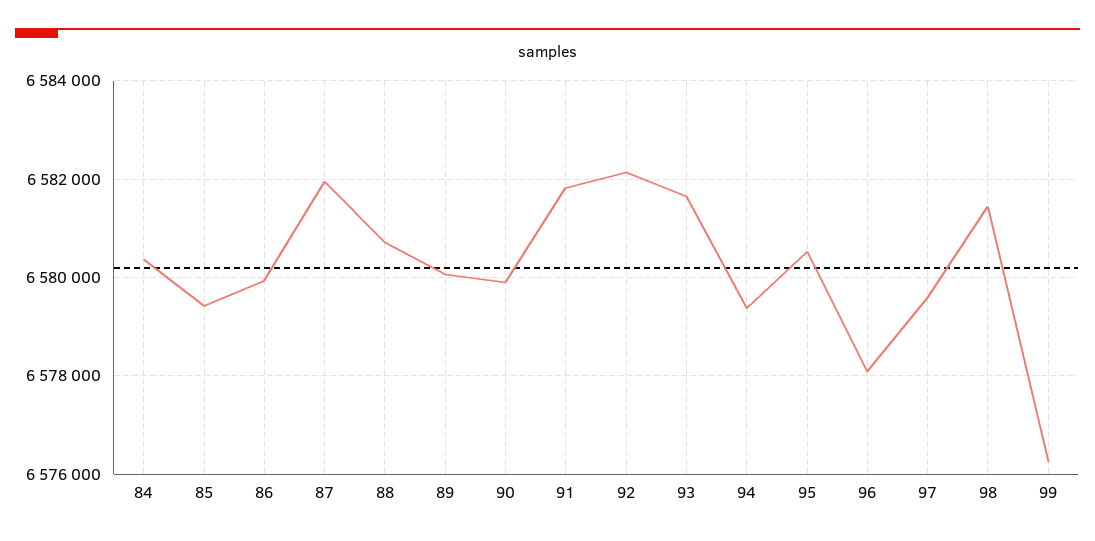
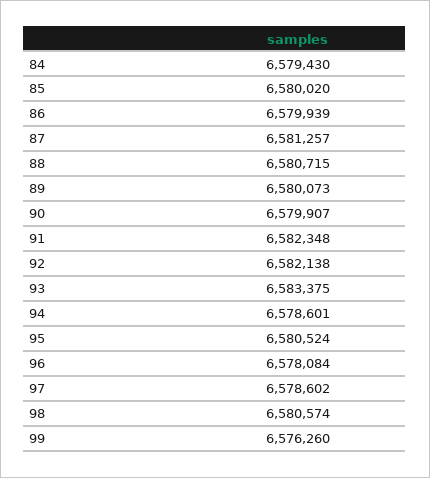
  {
-   "84": 6580400,
+   "84": 6579430,
-   "85": 6579400,
+   "85": 6580020,
    "86": 6579939,
-   "87": 6582000,
+   "87": 6581257,
    "88": 6580715,
    "89": 6580073,
    "90": 6579907,
-   "91": 6581800,
+   "91": 6582348,
    "92": 6582138,
-   "93": 6581600,
+   "93": 6583375,
-   "94": 6579400,
+   "94": 6578601,
    "95": 6580524,
    "96": 6578084,
-   "97": 6579600,
+   "97": 6578602,
-   "98": 6581400,
+   "98": 6580574,
    "99": 6576260
  }

